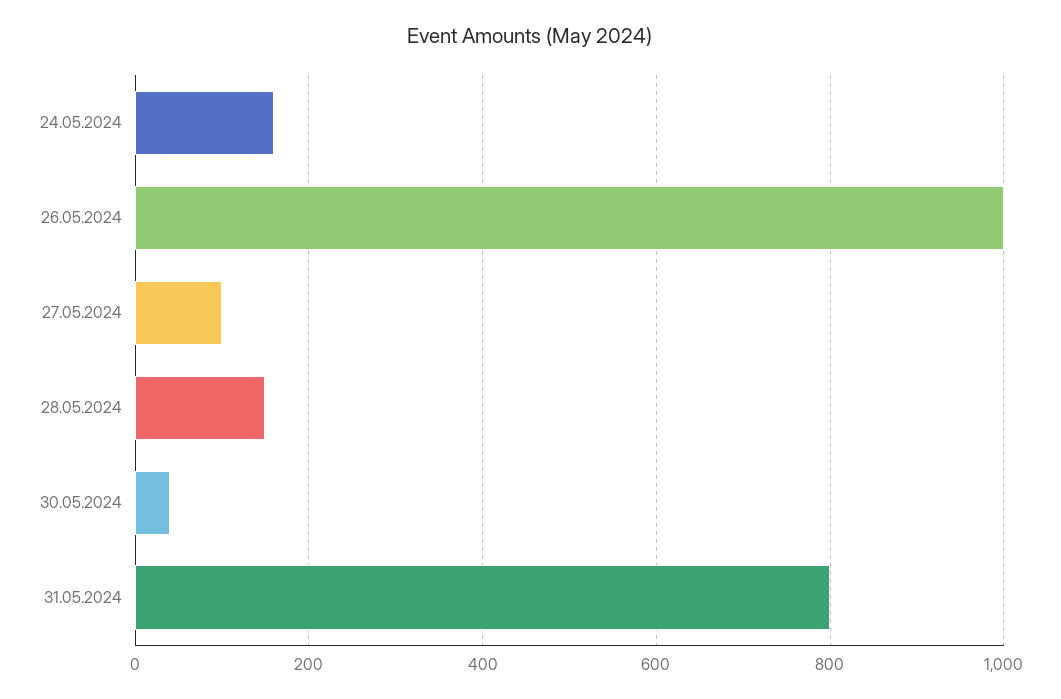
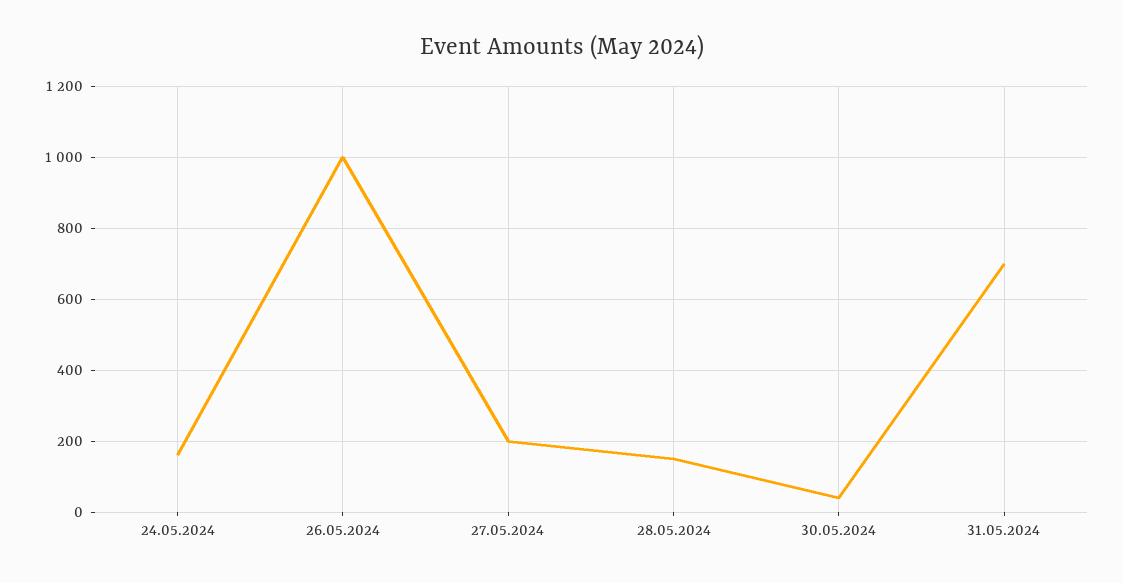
  {
    "24.05.2024": 160,
    "26.05.2024": 1000,
-   "27.05.2024": 100,
+   "27.05.2024": 200,
    "28.05.2024": 160,
    "30.05.2024": 40,
-   "31.05.2024": 800
+   "31.05.2024": 700
  }

